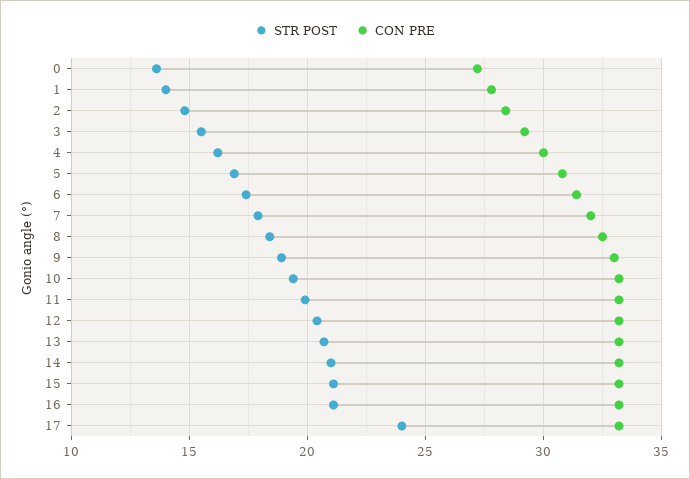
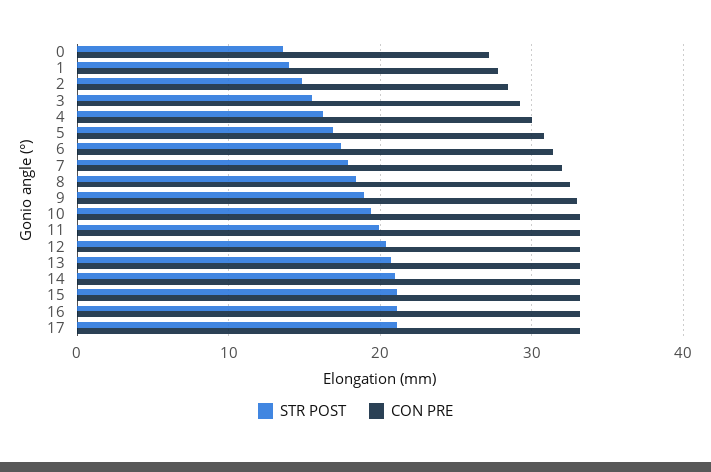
  {
    "STR POST": {
      "0": 13.5,
      "1": 14,
      "2": 15,
      "3": 15.5,
      "4": 16,
      "5": 17,
      "6": 17.5,
      "7": 18,
      "8": 18.5,
      "9": 19,
      "10": 19.5,
      "11": 20,
      "12": 20.5,
      "13": 20.5,
      "14": 21,
      "15": 21,
      "16": 21,
-     "17": 24
+     "17": 21
    },
    "CON PRE": {
      "0": 27,
      "1": 28,
      "2": 28.5,
      "3": 29,
      "4": 30,
      "5": 31,
      "6": 31.5,
      "7": 32,
      "8": 32.5,
      "9": 33,
      "10": 33,
      "11": 33,
      "12": 33,
      "13": 33,
      "14": 33,
      "15": 33,
      "16": 33,
      "17": 33
    }
  }

